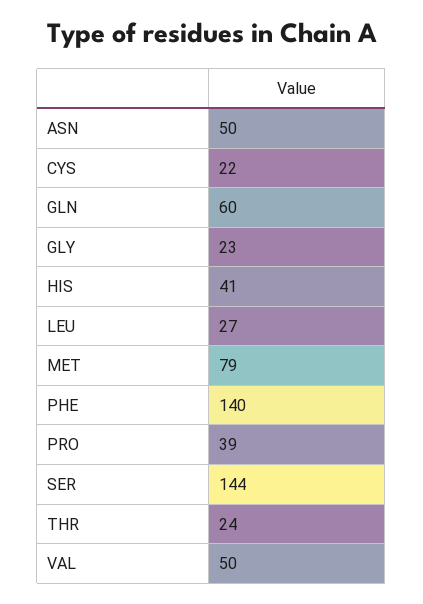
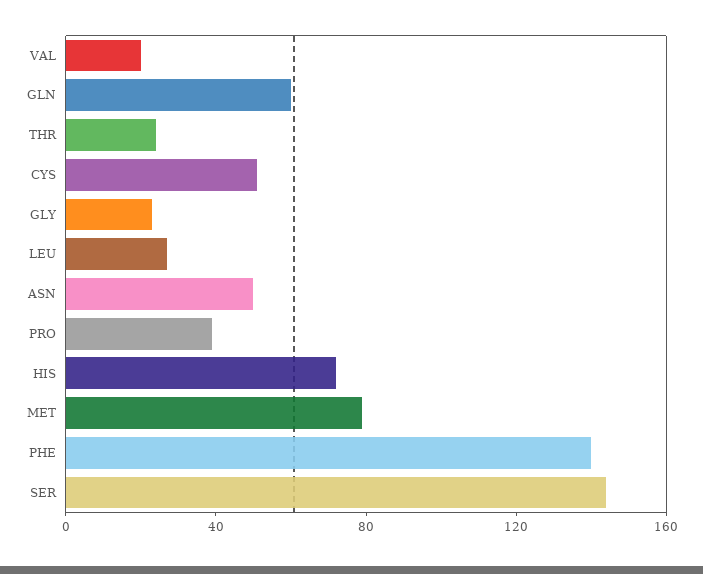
  {
    "ASN": 50,
-   "CYS": 22,
+   "CYS": 50,
    "GLN": 60,
    "GLY": 23,
-   "HIS": 41,
+   "HIS": 70,
    "LEU": 27,
    "MET": 79,
    "PHE": 140,
    "PRO": 39,
    "SER": 144,
    "THR": 24,
-   "VAL": 50
+   "VAL": 20
  }

